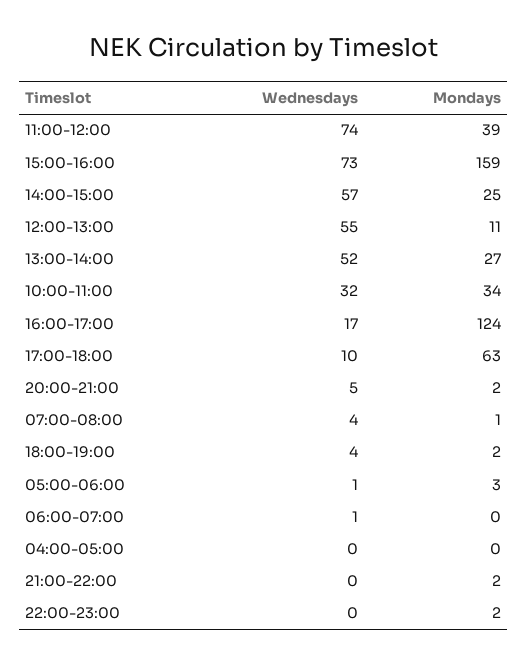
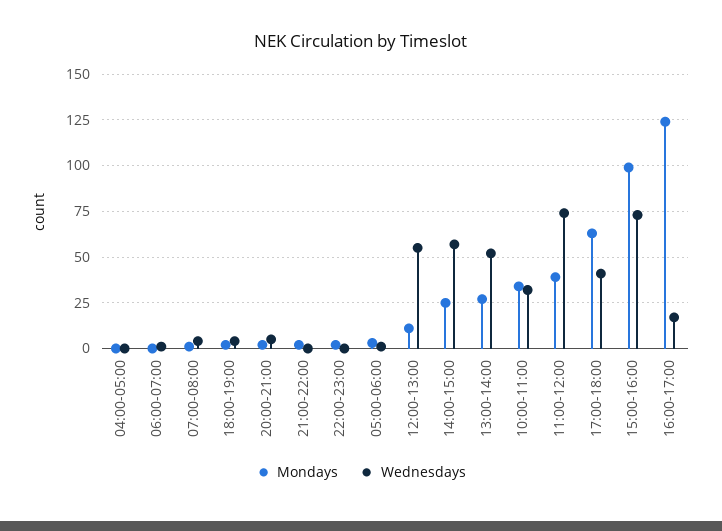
  {
    "Wednesdays": {
      "11:00-12:00": 74,
      "15:00-16:00": 73,
      "14:00-15:00": 57,
      "12:00-13:00": 55,
      "13:00-14:00": 52,
      "10:00-11:00": 32,
      "16:00-17:00": 17,
-     "17:00-18:00": 10,
+     "17:00-18:00": 40,
      "20:00-21:00": 5,
      "07:00-08:00": 4,
      "18:00-19:00": 4,
      "05:00-06:00": 1,
      "06:00-07:00": 1,
      "04:00-05:00": 0,
      "21:00-22:00": 0,
      "22:00-23:00": 0
    },
    "Mondays": {
      "11:00-12:00": 39,
-     "15:00-16:00": 159,
+     "15:00-16:00": 100,
      "14:00-15:00": 25,
      "12:00-13:00": 11,
      "13:00-14:00": 27,
      "10:00-11:00": 34,
      "16:00-17:00": 124,
      "17:00-18:00": 63,
      "20:00-21:00": 2,
      "07:00-08:00": 1,
      "18:00-19:00": 2,
      "05:00-06:00": 3,
      "06:00-07:00": 0,
      "04:00-05:00": 0,
      "21:00-22:00": 2,
      "22:00-23:00": 2
    }
  }

